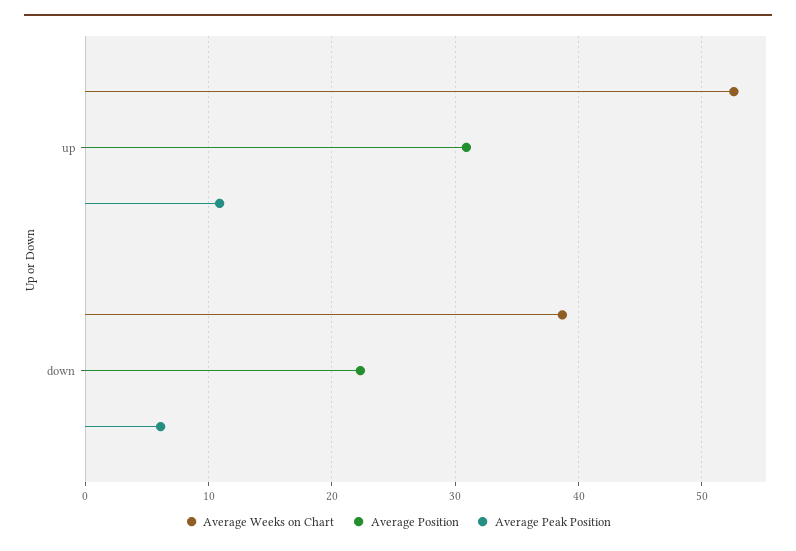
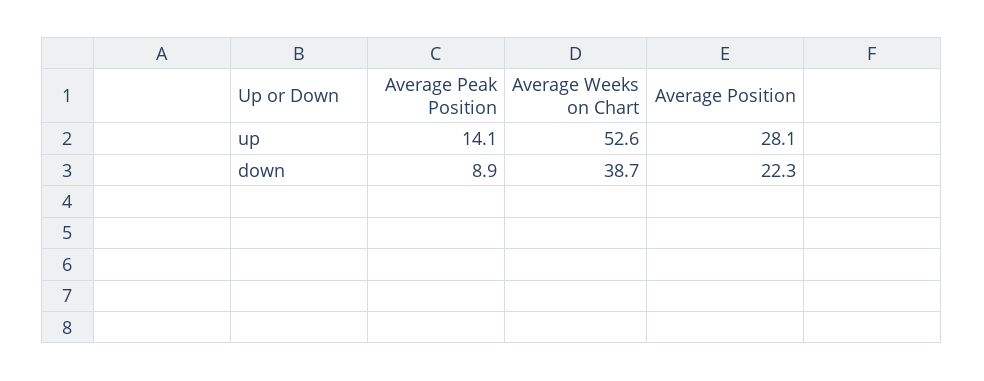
  {
    "Average Weeks on Chart": {
      "up": 52.6,
      "down": 38.7
    },
    "Average Position": {
-     "up": 31,
+     "up": 28.1,
      "down": 22.3
    },
    "Average Peak Position": {
-     "up": 11,
+     "up": 14.1,
-     "down": 6
+     "down": 8.9
    }
  }

